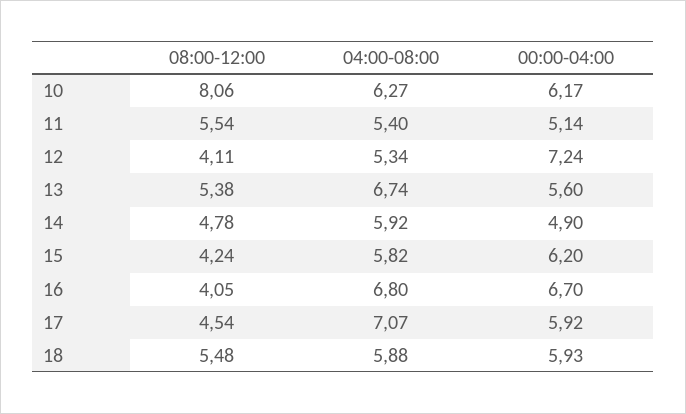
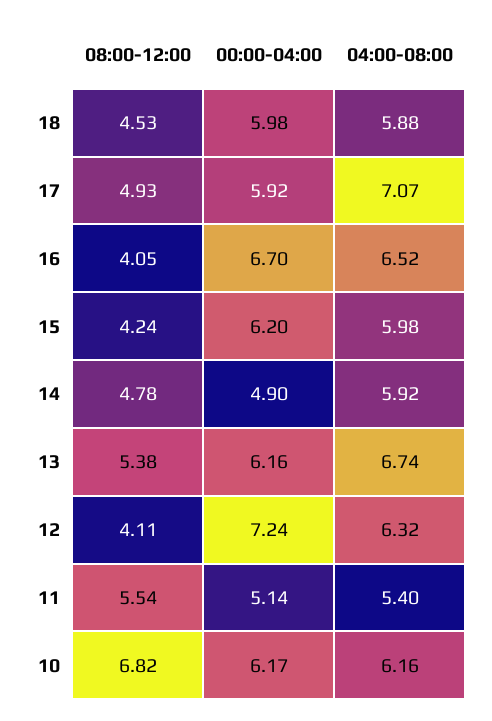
  {
    "08:00-12:00": {
-     "10": 8.06,
+     "10": 6.82,
      "11": 5.54,
      "12": 4.11,
      "13": 5.38,
      "14": 4.78,
      "15": 4.24,
      "16": 4.05,
-     "17": 4.54,
+     "17": 4.93,
-     "18": 5.48
+     "18": 4.53
    },
    "04:00-08:00": {
-     "10": 6.27,
+     "10": 6.16,
      "11": 5.4,
-     "12": 5.34,
+     "12": 6.32,
      "13": 6.74,
      "14": 5.92,
-     "15": 5.82,
+     "15": 5.98,
-     "16": 6.8,
+     "16": 6.52,
      "17": 7.07,
      "18": 5.88
    },
    "00:00-04:00": {
      "10": 6.17,
      "11": 5.14,
      "12": 7.24,
-     "13": 5.6,
+     "13": 6.16,
      "14": 4.9,
      "15": 6.2,
      "16": 6.7,
      "17": 5.92,
-     "18": 5.93
+     "18": 5.98
    }
  }

